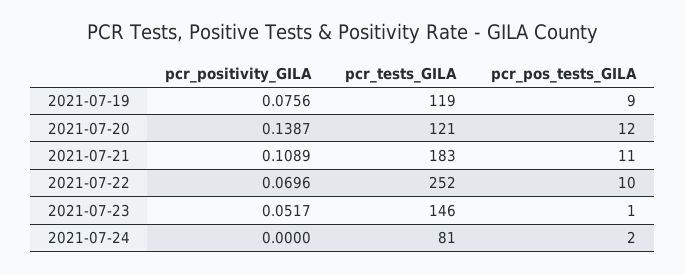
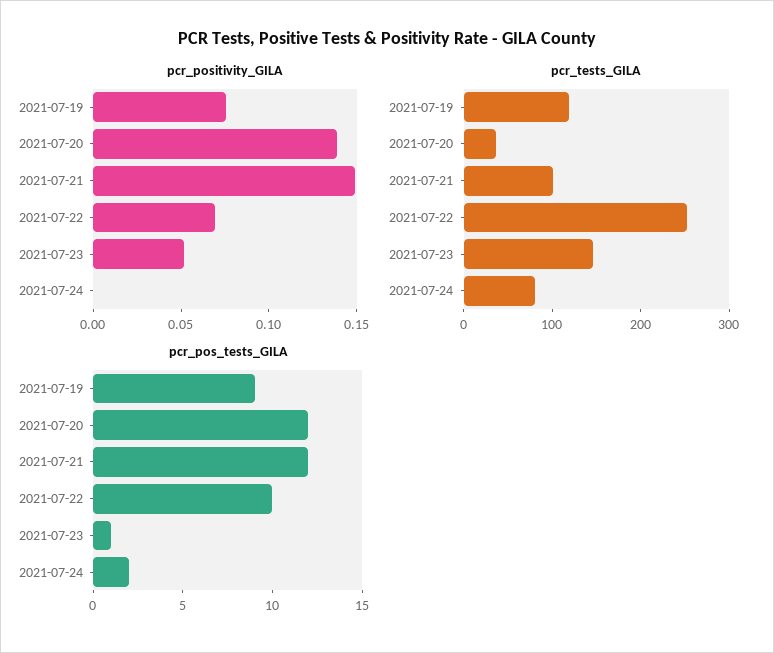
  {
    "pcr_positivity_GILA": {
      "2021-07-19": 0.0756,
      "2021-07-20": 0.1387,
-     "2021-07-21": 0.1089,
+     "2021-07-21": 0.15,
      "2021-07-22": 0.0696,
      "2021-07-23": 0.0517,
      "2021-07-24": 0
    },
    "pcr_tests_GILA": {
      "2021-07-19": 119,
-     "2021-07-20": 121,
+     "2021-07-20": 40,
-     "2021-07-21": 183,
+     "2021-07-21": 100,
      "2021-07-22": 252,
      "2021-07-23": 146,
      "2021-07-24": 81
    },
    "pcr_pos_tests_GILA": {
      "2021-07-19": 9,
      "2021-07-20": 12,
-     "2021-07-21": 11,
+     "2021-07-21": 12,
      "2021-07-22": 10,
      "2021-07-23": 1,
      "2021-07-24": 2
    }
  }

